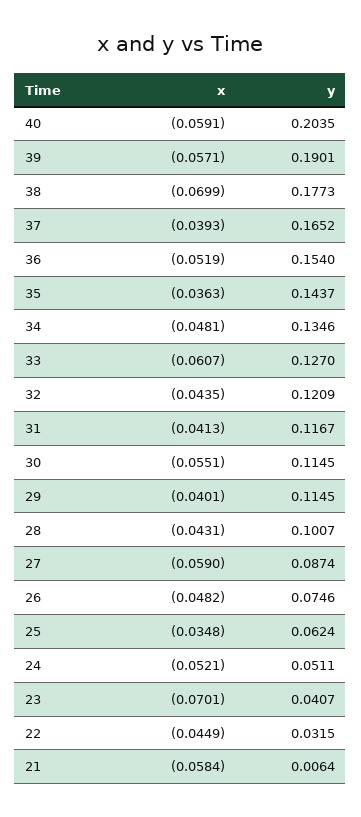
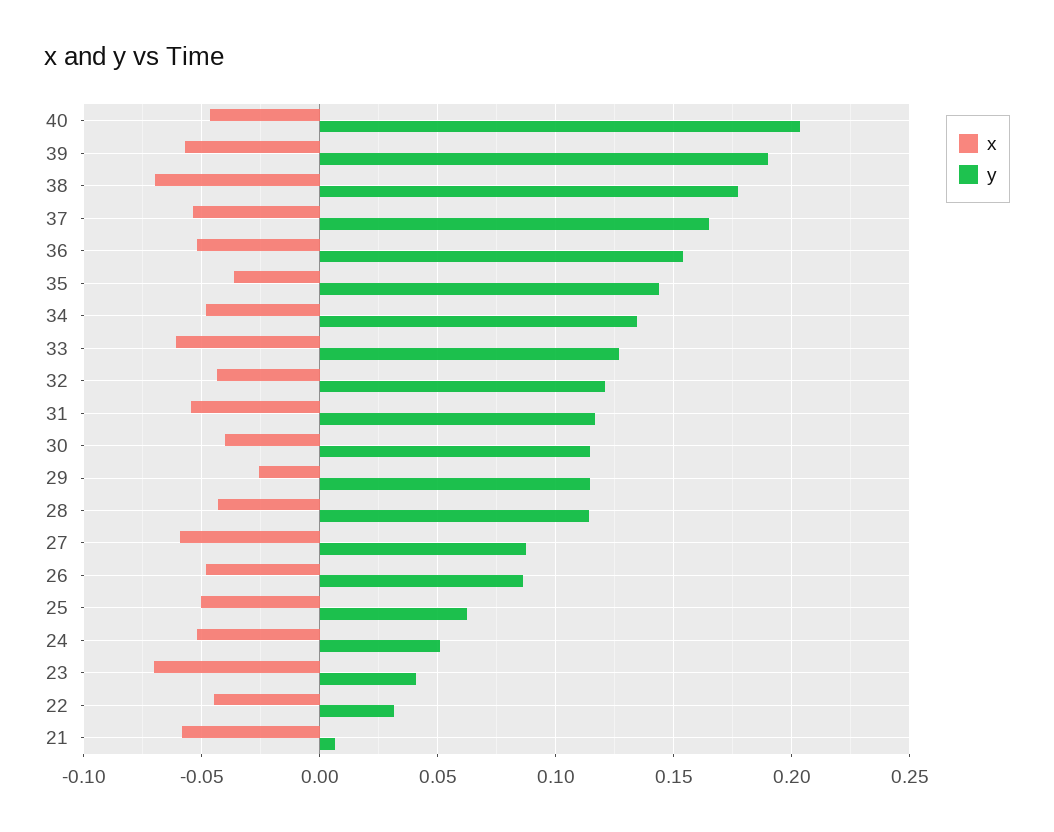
  {
    "x": {
-     "40": -0.0591,
+     "40": -0.045,
      "39": -0.0571,
      "38": -0.0699,
-     "37": -0.0393,
+     "37": -0.055,
      "36": -0.0519,
      "35": -0.0363,
      "34": -0.0481,
      "33": -0.0607,
      "32": -0.0435,
-     "31": -0.0413,
+     "31": -0.055,
-     "30": -0.0551,
+     "30": -0.04,
-     "29": -0.0401,
+     "29": -0.025,
      "28": -0.0431,
      "27": -0.059,
      "26": -0.0482,
-     "25": -0.0348,
+     "25": -0.05,
      "24": -0.0521,
      "23": -0.0701,
      "22": -0.0449,
      "21": -0.0584
    },
    "y": {
      "40": 0.2035,
      "39": 0.1901,
      "38": 0.1773,
      "37": 0.1652,
      "36": 0.154,
      "35": 0.1437,
      "34": 0.1346,
      "33": 0.127,
      "32": 0.1209,
      "31": 0.1167,
      "30": 0.1145,
      "29": 0.1145,
-     "28": 0.1007,
+     "28": 0.115,
      "27": 0.0874,
-     "26": 0.0746,
+     "26": 0.085,
      "25": 0.0624,
      "24": 0.0511,
      "23": 0.0407,
      "22": 0.0315,
      "21": 0.0064
    }
  }

